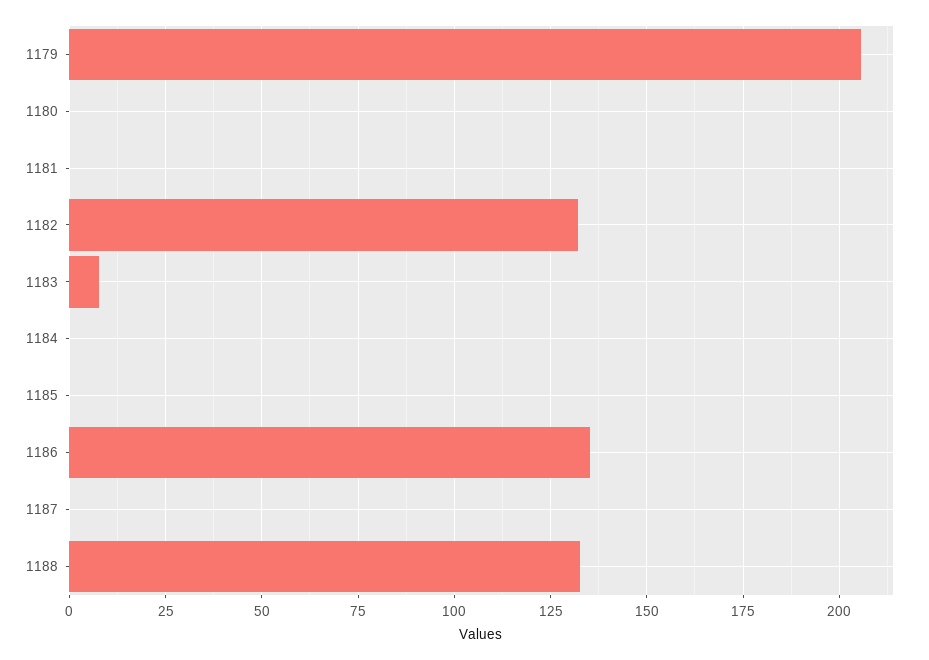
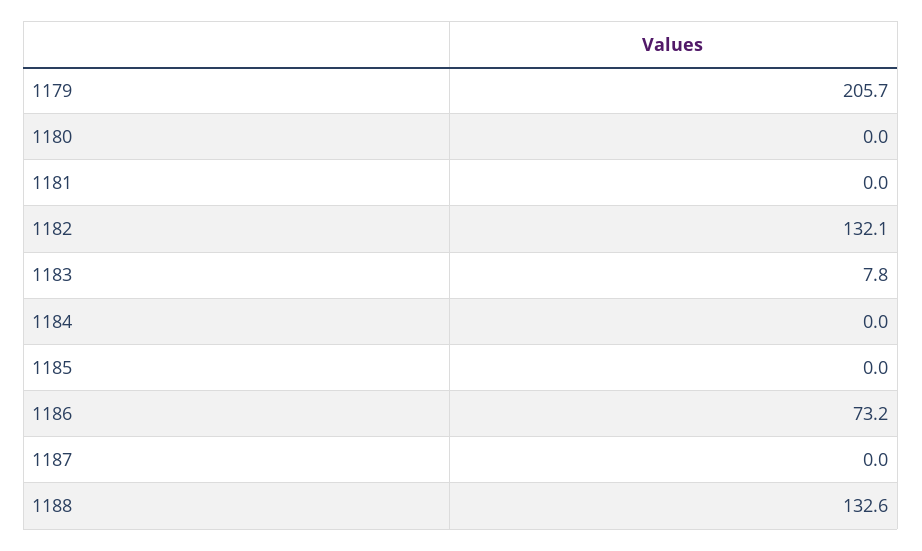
  {
    "1179": 205.7,
    "1180": 0,
    "1181": 0,
    "1182": 132.1,
    "1183": 7.8,
    "1184": 0,
    "1185": 0,
-   "1186": 135,
+   "1186": 73.2,
    "1187": 0,
    "1188": 132.6
  }

